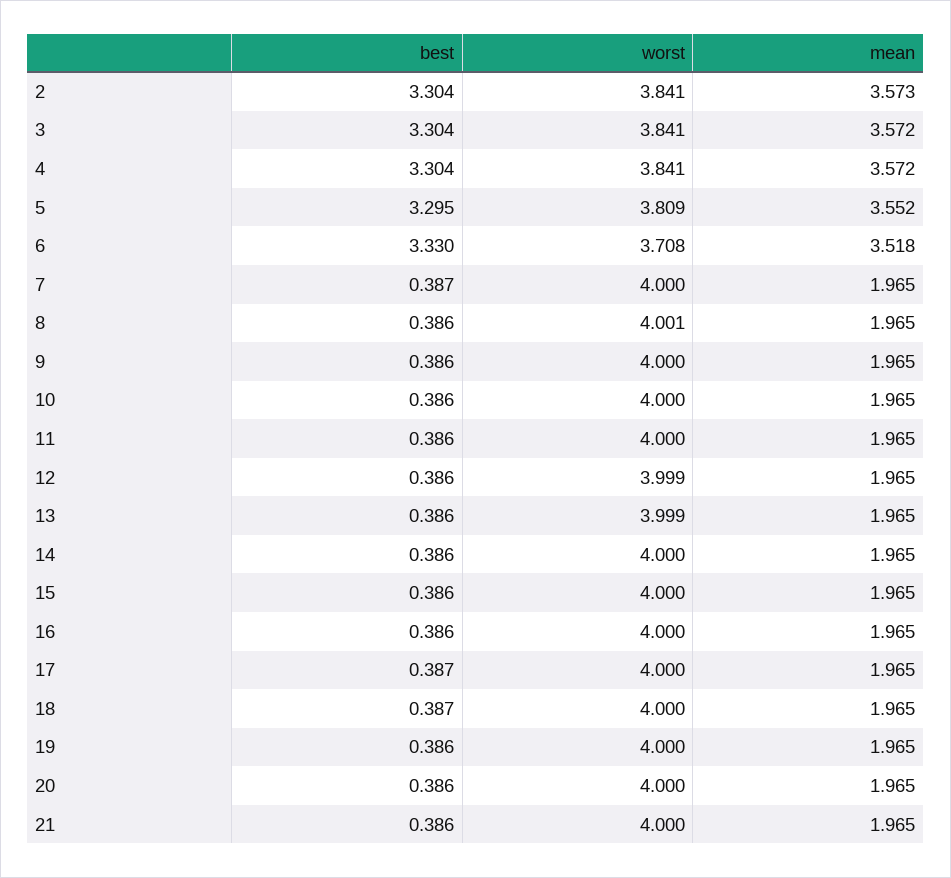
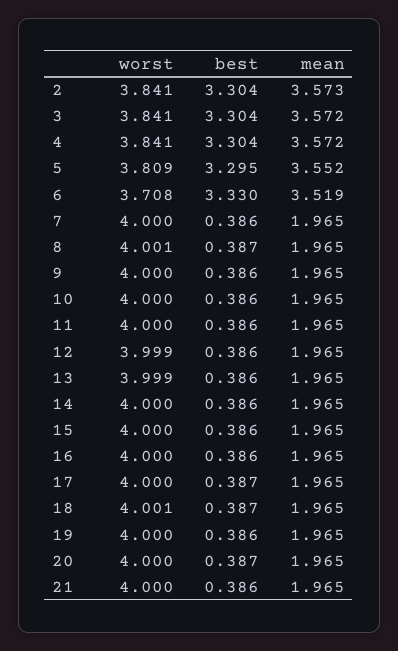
  {
    "best": {
      "2": 3.304,
      "3": 3.304,
      "4": 3.304,
      "5": 3.295,
      "6": 3.33,
-     "7": 0.387,
+     "7": 0.386,
-     "8": 0.386,
+     "8": 0.387,
      "9": 0.386,
      "10": 0.386,
      "11": 0.386,
      "12": 0.386,
      "13": 0.386,
      "14": 0.386,
      "15": 0.386,
      "16": 0.386,
      "17": 0.387,
      "18": 0.387,
      "19": 0.386,
-     "20": 0.386,
+     "20": 0.387,
      "21": 0.386
    },
    "worst": {
      "2": 3.841,
      "3": 3.841,
      "4": 3.841,
      "5": 3.809,
      "6": 3.708,
      "7": 4,
      "8": 4.001,
      "9": 4,
      "10": 4,
      "11": 4,
      "12": 3.999,
      "13": 3.999,
      "14": 4,
      "15": 4,
      "16": 4,
      "17": 4,
-     "18": 4,
+     "18": 4.001,
      "19": 4,
      "20": 4,
      "21": 4
    },
    "mean": {
      "2": 3.573,
      "3": 3.572,
      "4": 3.572,
      "5": 3.552,
-     "6": 3.518,
+     "6": 3.519,
      "7": 1.965,
      "8": 1.965,
      "9": 1.965,
      "10": 1.965,
      "11": 1.965,
      "12": 1.965,
      "13": 1.965,
      "14": 1.965,
      "15": 1.965,
      "16": 1.965,
      "17": 1.965,
      "18": 1.965,
      "19": 1.965,
      "20": 1.965,
      "21": 1.965
    }
  }

